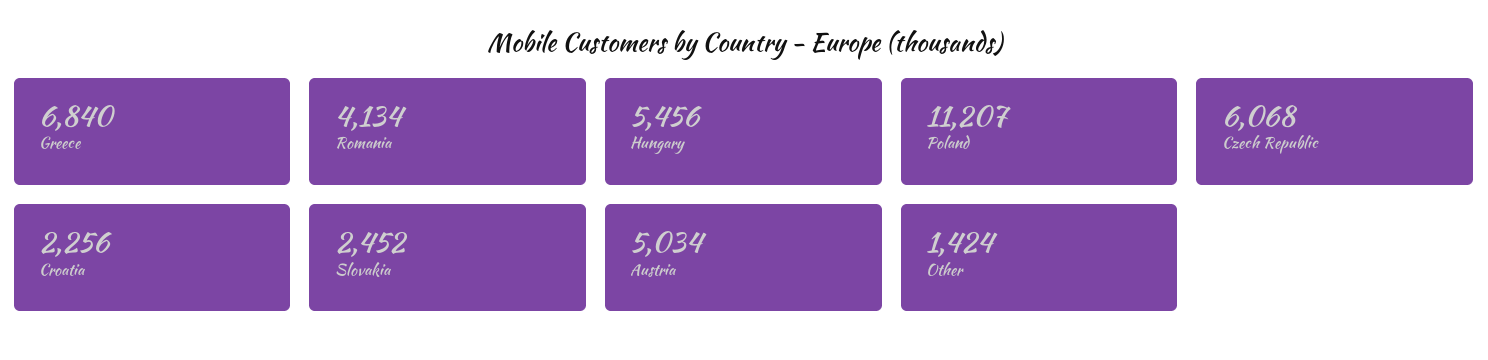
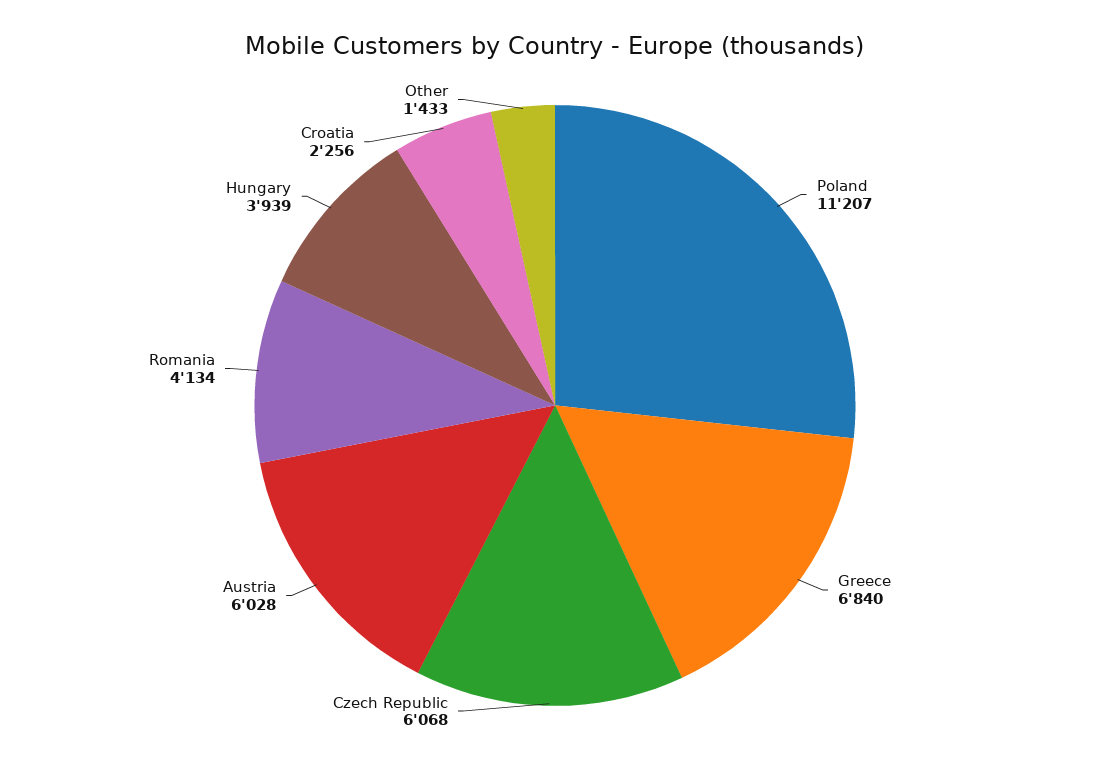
  {
    "Greece": 6840,
    "Romania": 4134,
-   "Hungary": 5456,
+   "Hungary": 3939,
    "Poland": 11207,
    "Czech Republic": 6068,
    "Croatia": 2256,
-   "Slovakia": 2452,
-   "Austria": 5034,
+   "Austria": 6028,
-   "Other": 1424
+   "Other": 1433
  }

